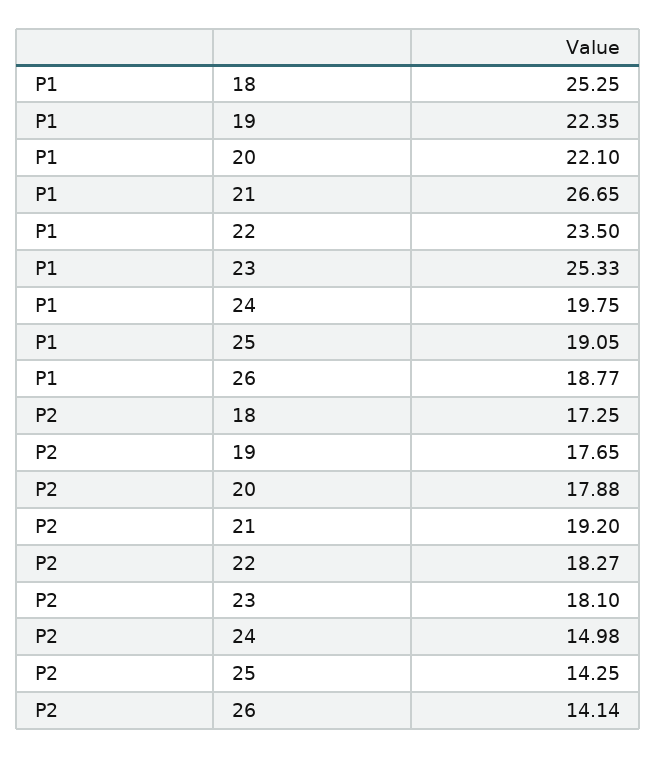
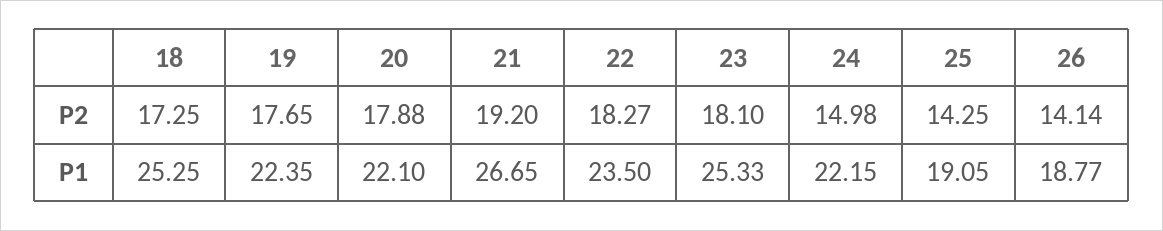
  {
    "P1": {
      "18": 25.25,
      "19": 22.35,
      "20": 22.1,
      "21": 26.65,
      "22": 23.5,
      "23": 25.33,
-     "24": 19.75,
+     "24": 22.15,
      "25": 19.05,
      "26": 18.77
    },
    "P2": {
      "18": 17.25,
      "19": 17.65,
      "20": 17.88,
      "21": 19.2,
      "22": 18.27,
      "23": 18.1,
      "24": 14.98,
      "25": 14.25,
      "26": 14.14
    }
  }

